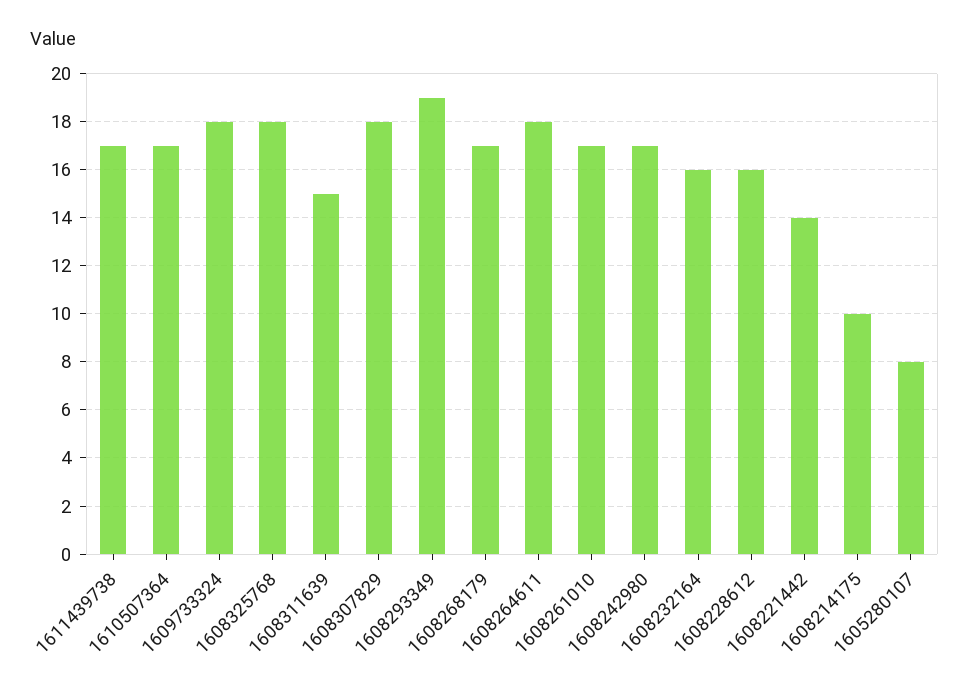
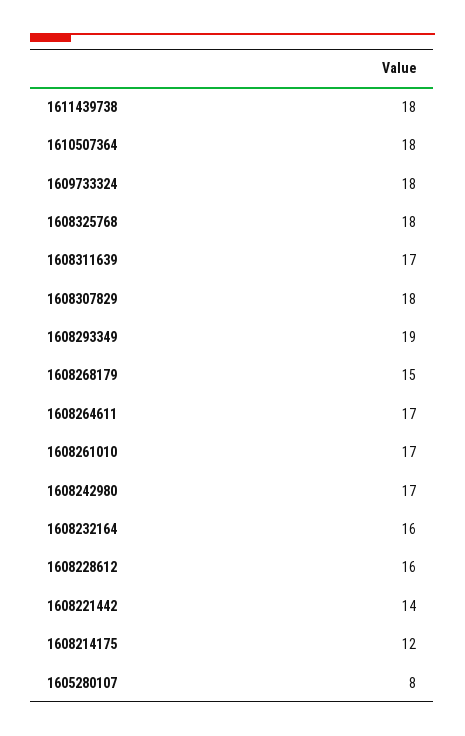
  {
-   "1611439738": 17,
+   "1611439738": 18,
-   "1610507364": 17,
+   "1610507364": 18,
    "1609733324": 18,
    "1608325768": 18,
-   "1608311639": 15,
+   "1608311639": 17,
    "1608307829": 18,
    "1608293349": 19,
-   "1608268179": 17,
+   "1608268179": 15,
-   "1608264611": 18,
+   "1608264611": 17,
    "1608261010": 17,
    "1608242980": 17,
    "1608232164": 16,
    "1608228612": 16,
    "1608221442": 14,
-   "1608214175": 10,
+   "1608214175": 12,
    "1605280107": 8
  }

